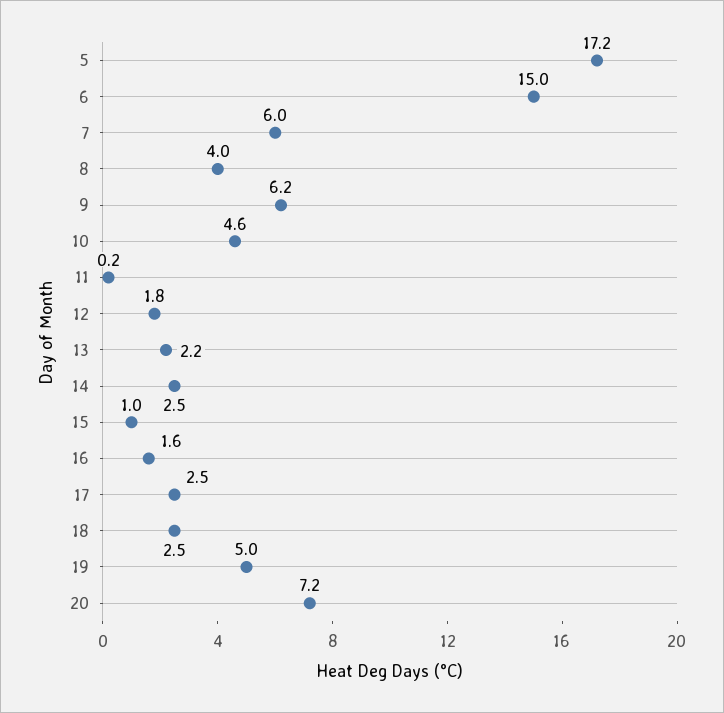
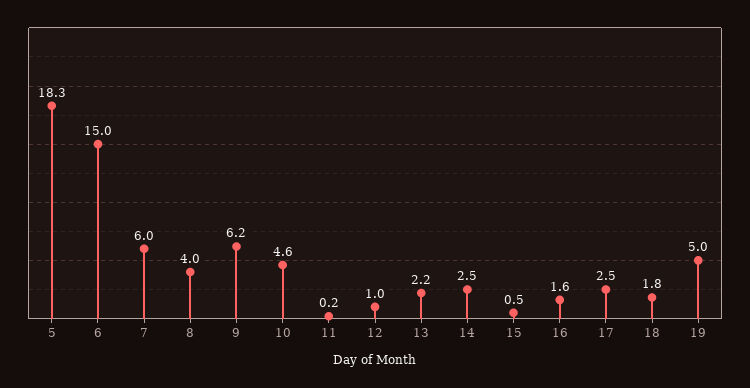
  {
-   "5": 17.2,
+   "5": 18.3,
    "6": 15,
    "7": 6,
    "8": 4,
    "9": 6.2,
    "10": 4.6,
    "11": 0.2,
-   "12": 1.8,
+   "12": 1,
    "13": 2.2,
    "14": 2.5,
-   "15": 1,
+   "15": 0.5,
    "16": 1.6,
    "17": 2.5,
-   "18": 2.5,
+   "18": 1.8,
-   "19": 5,
+   "19": 5
-   "20": 7.2
  }

